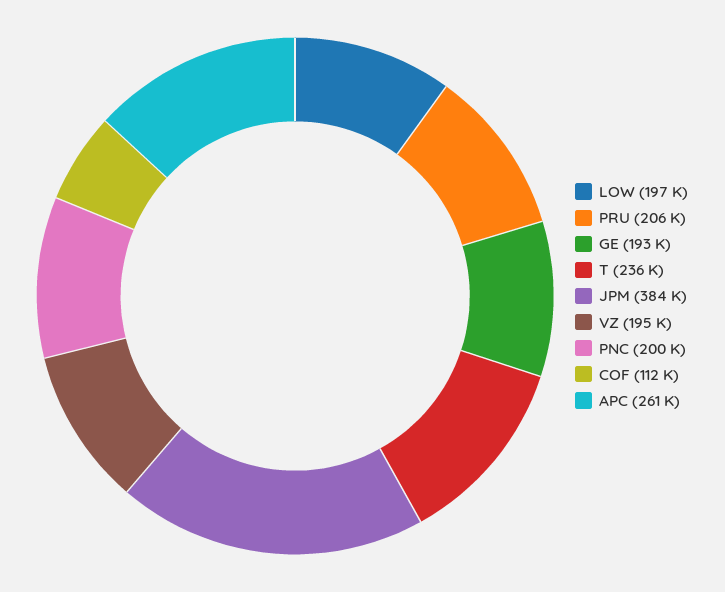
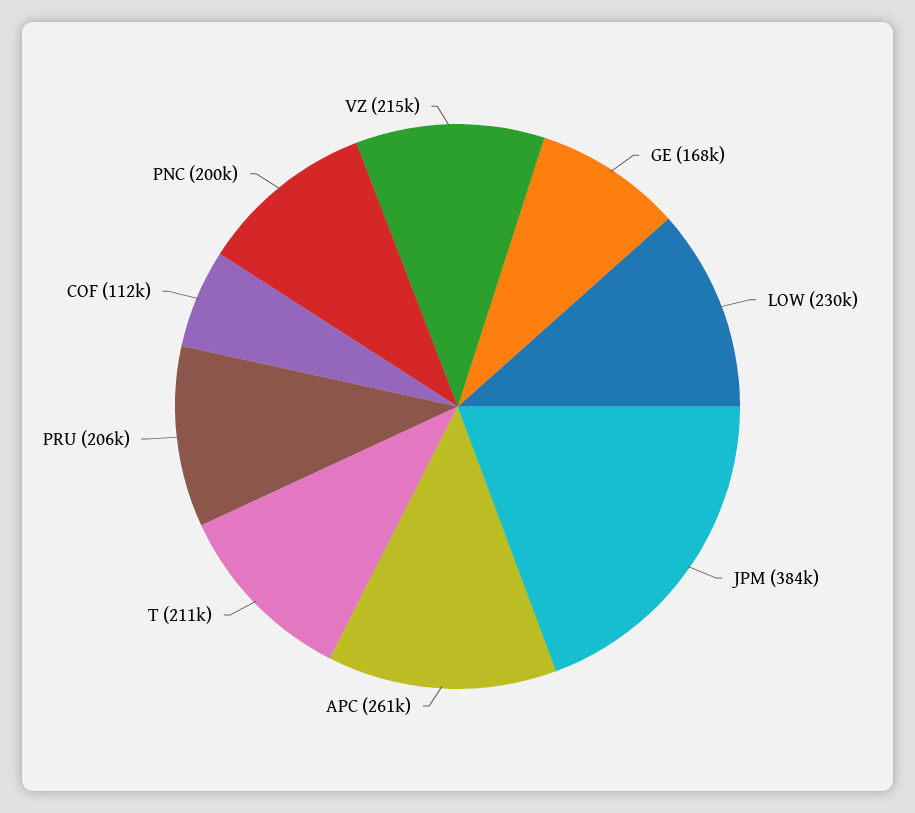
  {
-   "LOW": 197000,
+   "LOW": 230000,
    "PRU": 206000,
-   "GE": 193000,
+   "GE": 168000,
-   "T": 236000,
+   "T": 211000,
    "JPM": 384000,
-   "VZ": 195000,
+   "VZ": 215000,
    "PNC": 200000,
    "COF": 112000,
    "APC": 261000
  }

